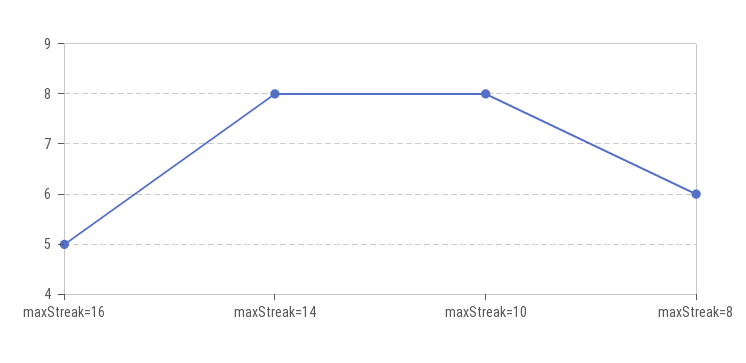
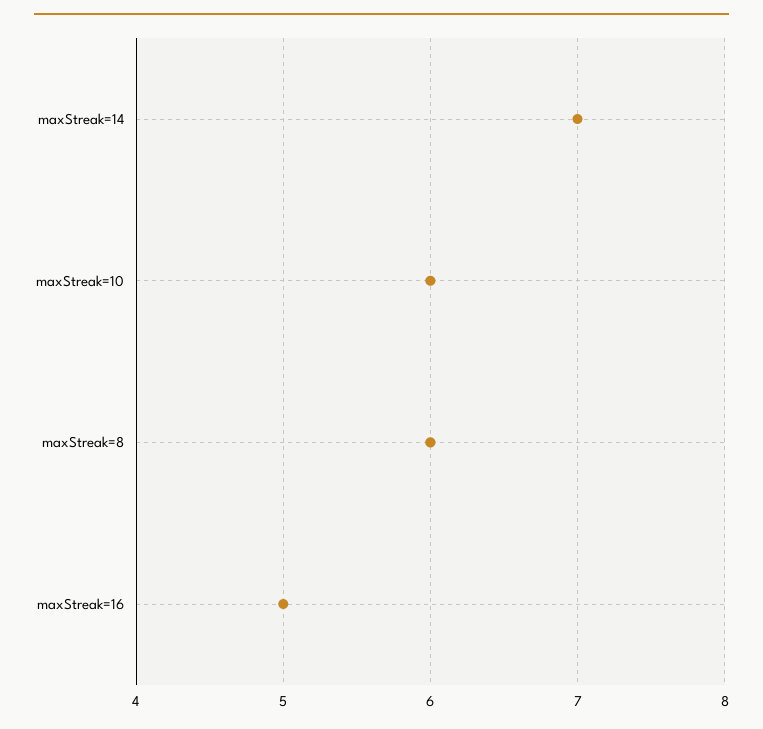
  {
    "maxStreak=16": 5,
-   "maxStreak=14": 8,
+   "maxStreak=14": 7,
-   "maxStreak=10": 8,
+   "maxStreak=10": 6,
    "maxStreak=8": 6
  }

